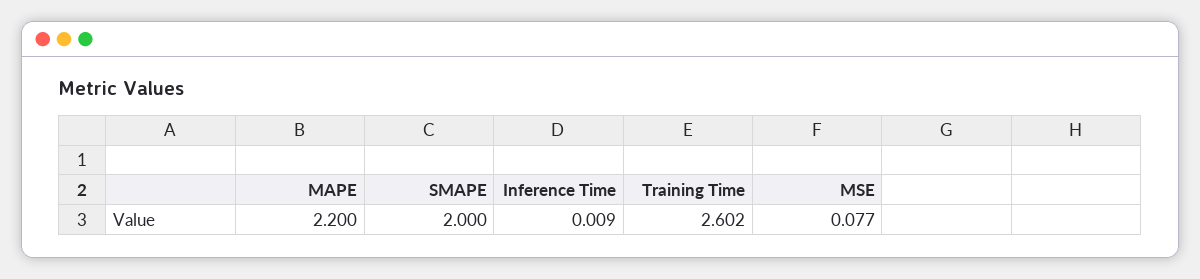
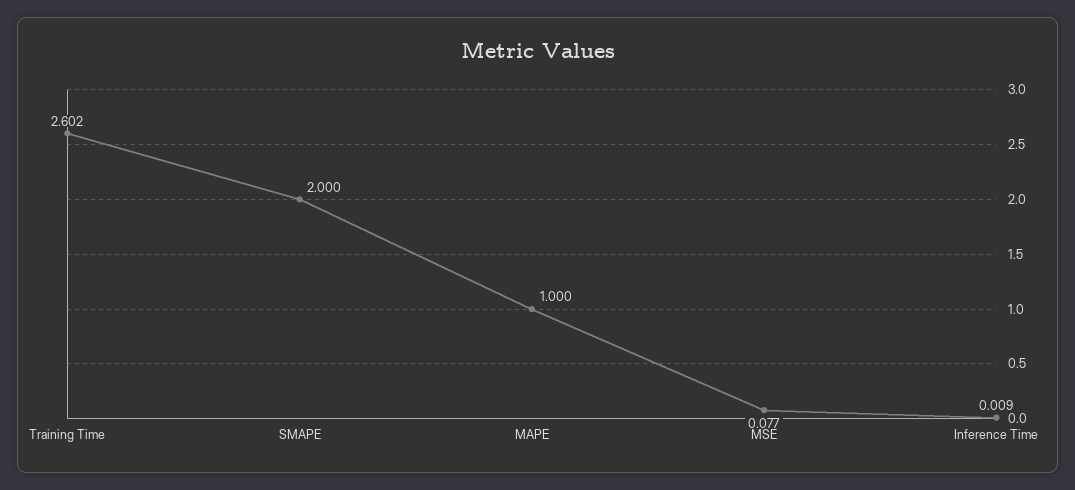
  {
-   "MAPE": 2.2,
+   "MAPE": 1,
    "SMAPE": 2,
    "Inference Time": 0.009,
    "Training Time": 2.602,
    "MSE": 0.077
  }

